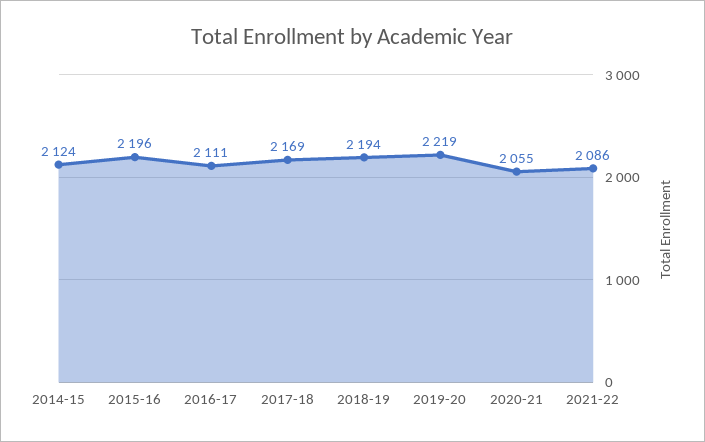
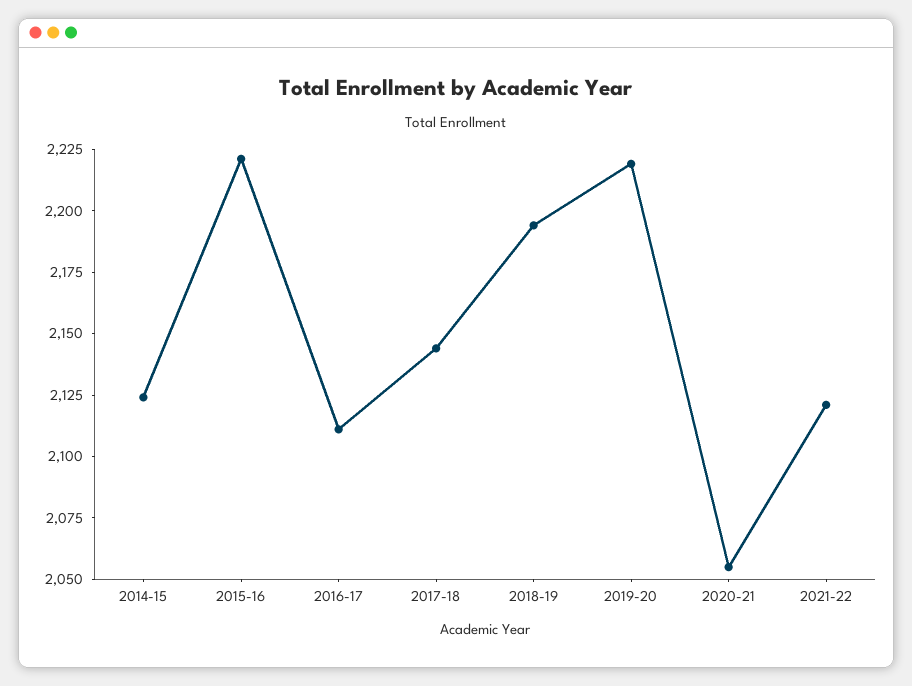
  {
    "2014-15": 2124,
-   "2015-16": 2196,
+   "2015-16": 2220,
    "2016-17": 2111,
-   "2017-18": 2169,
+   "2017-18": 2145,
    "2018-19": 2194,
    "2019-20": 2219,
    "2020-21": 2055,
-   "2021-22": 2086
+   "2021-22": 2120
  }

